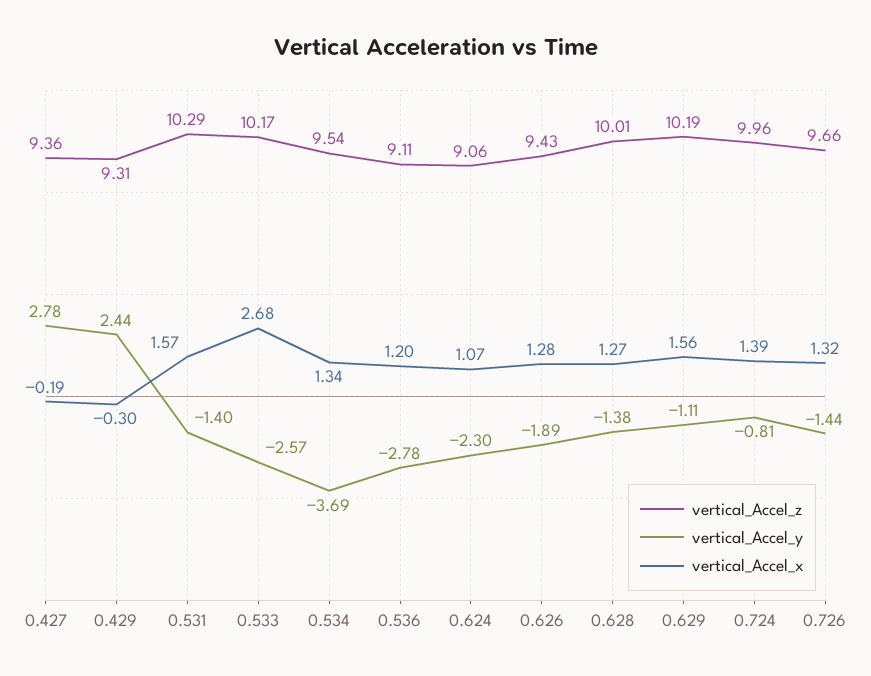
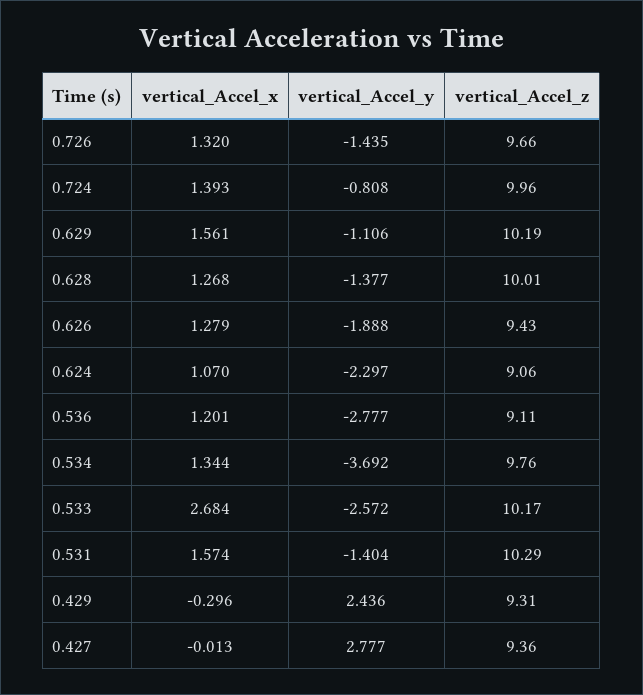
  {
    "vertical_Accel_z": {
      "0.427": 9.36,
      "0.429": 9.31,
      "0.531": 10.29,
      "0.533": 10.17,
-     "0.534": 9.54,
+     "0.534": 9.76,
      "0.536": 9.11,
      "0.624": 9.06,
      "0.626": 9.43,
      "0.628": 10.01,
      "0.629": 10.19,
      "0.724": 9.96,
      "0.726": 9.66
    },
    "vertical_Accel_y": {
      "0.427": 2.777,
      "0.429": 2.436,
      "0.531": -1.404,
      "0.533": -2.572,
      "0.534": -3.692,
      "0.536": -2.777,
      "0.624": -2.297,
      "0.626": -1.888,
      "0.628": -1.377,
      "0.629": -1.106,
      "0.724": -0.808,
      "0.726": -1.435
    },
    "vertical_Accel_x": {
-     "0.427": -0.19,
+     "0.427": -0.013,
      "0.429": -0.296,
      "0.531": 1.574,
      "0.533": 2.684,
      "0.534": 1.344,
      "0.536": 1.201,
      "0.624": 1.07,
      "0.626": 1.279,
      "0.628": 1.268,
      "0.629": 1.561,
      "0.724": 1.393,
      "0.726": 1.32
    }
  }

